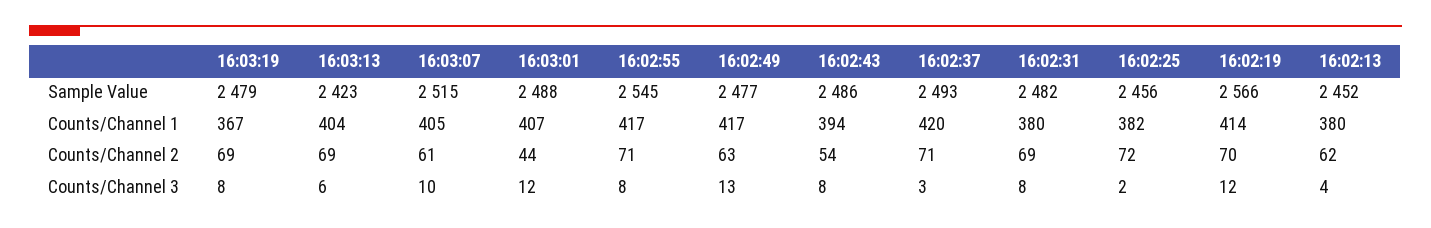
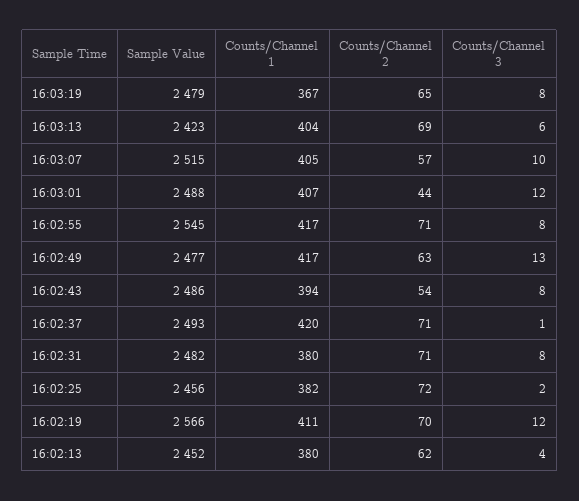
  {
    "16:03:19": {
      "Sample Value": 2479,
      "Counts/Channel 1": 367,
-     "Counts/Channel 2": 69,
+     "Counts/Channel 2": 65,
      "Counts/Channel 3": 8
    },
    "16:03:13": {
      "Sample Value": 2423,
      "Counts/Channel 1": 404,
      "Counts/Channel 2": 69,
      "Counts/Channel 3": 6
    },
    "16:03:07": {
      "Sample Value": 2515,
      "Counts/Channel 1": 405,
-     "Counts/Channel 2": 61,
+     "Counts/Channel 2": 57,
      "Counts/Channel 3": 10
    },
    "16:03:01": {
      "Sample Value": 2488,
      "Counts/Channel 1": 407,
      "Counts/Channel 2": 44,
      "Counts/Channel 3": 12
    },
    "16:02:55": {
      "Sample Value": 2545,
      "Counts/Channel 1": 417,
      "Counts/Channel 2": 71,
      "Counts/Channel 3": 8
    },
    "16:02:49": {
      "Sample Value": 2477,
      "Counts/Channel 1": 417,
      "Counts/Channel 2": 63,
      "Counts/Channel 3": 13
    },
    "16:02:43": {
      "Sample Value": 2486,
      "Counts/Channel 1": 394,
      "Counts/Channel 2": 54,
      "Counts/Channel 3": 8
    },
    "16:02:37": {
      "Sample Value": 2493,
      "Counts/Channel 1": 420,
      "Counts/Channel 2": 71,
-     "Counts/Channel 3": 3
+     "Counts/Channel 3": 1
    },
    "16:02:31": {
      "Sample Value": 2482,
      "Counts/Channel 1": 380,
-     "Counts/Channel 2": 69,
+     "Counts/Channel 2": 71,
      "Counts/Channel 3": 8
    },
    "16:02:25": {
      "Sample Value": 2456,
      "Counts/Channel 1": 382,
      "Counts/Channel 2": 72,
      "Counts/Channel 3": 2
    },
    "16:02:19": {
      "Sample Value": 2566,
-     "Counts/Channel 1": 414,
+     "Counts/Channel 1": 411,
      "Counts/Channel 2": 70,
      "Counts/Channel 3": 12
    },
    "16:02:13": {
      "Sample Value": 2452,
      "Counts/Channel 1": 380,
      "Counts/Channel 2": 62,
      "Counts/Channel 3": 4
    }
  }

